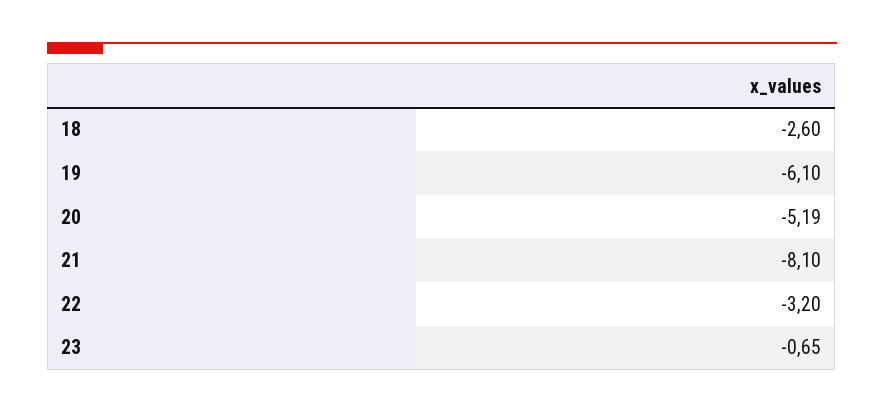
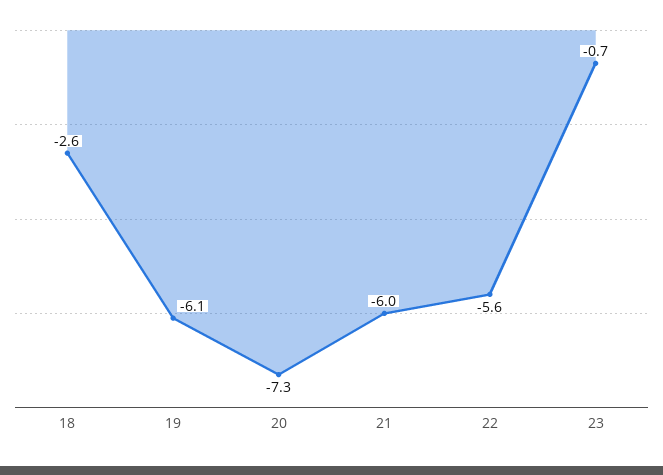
  {
    "18": -2.6,
    "19": -6.1,
-   "20": -5.19,
+   "20": -7.3,
-   "21": -8.1,
+   "21": -6,
-   "22": -3.2,
+   "22": -5.6,
    "23": -0.65
  }

